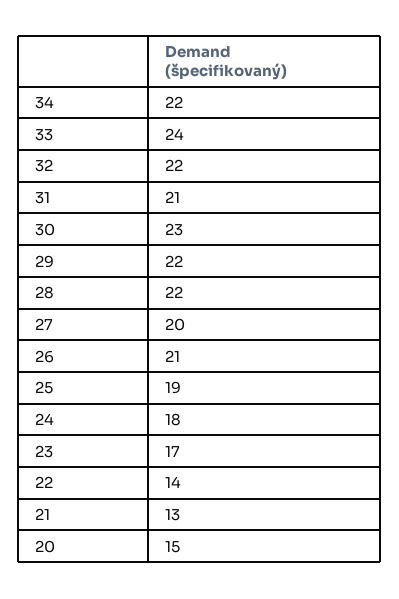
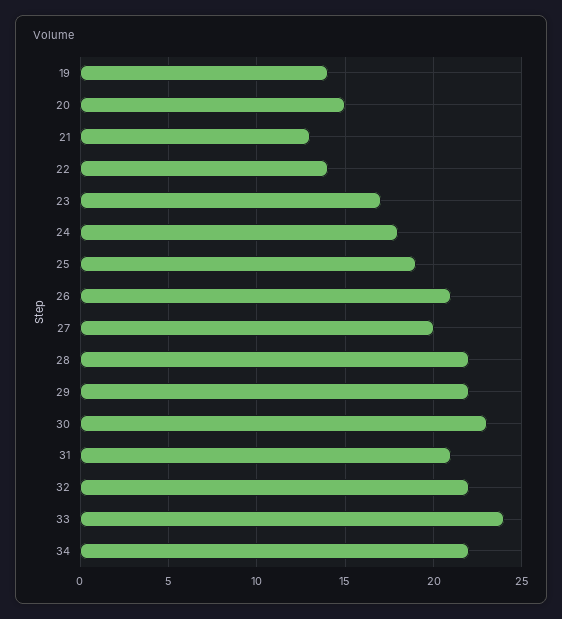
  {
    "34": 22,
    "33": 24,
    "32": 22,
    "31": 21,
    "30": 23,
    "29": 22,
    "28": 22,
    "27": 20,
    "26": 21,
    "25": 19,
    "24": 18,
    "23": 17,
    "22": 14,
    "21": 13,
-   "20": 15
+   "20": 15,
+   "19": 14
  }

